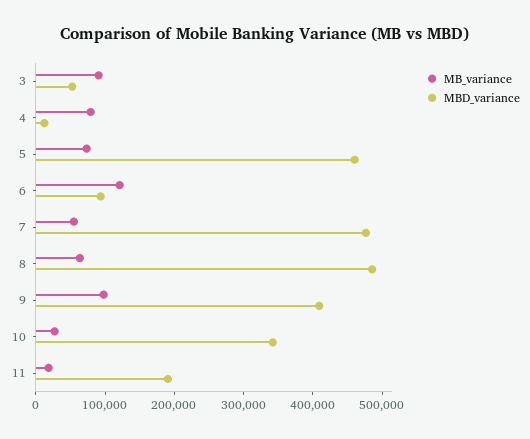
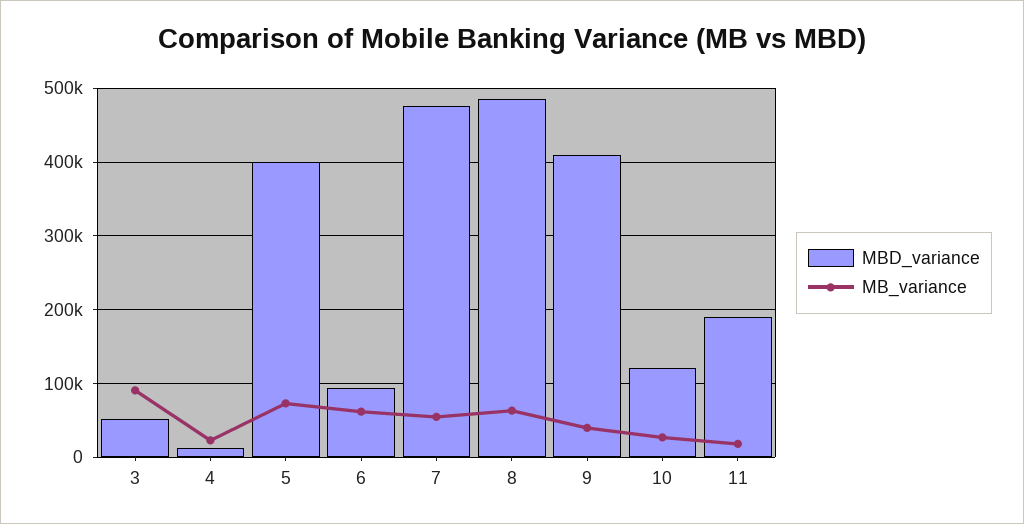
  {
    "MB_variance": {
      "3": 90000,
-     "4": 80000,
+     "4": 20000,
      "5": 70000,
-     "6": 120000,
+     "6": 60000,
      "7": 50000,
      "8": 60000,
-     "9": 100000,
+     "9": 40000,
      "10": 30000,
      "11": 20000
    },
    "MBD_variance": {
      "3": 50000,
      "4": 10000,
-     "5": 460000,
+     "5": 400000,
      "6": 90000,
      "7": 480000,
      "8": 490000,
      "9": 410000,
-     "10": 340000,
+     "10": 120000,
      "11": 190000
    }
  }

